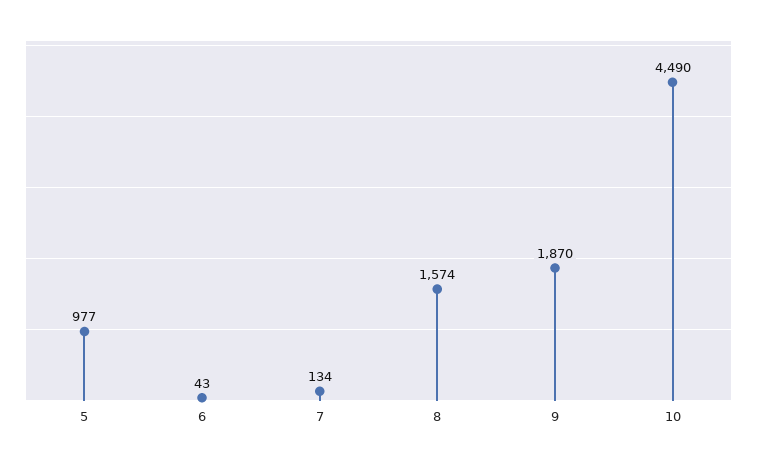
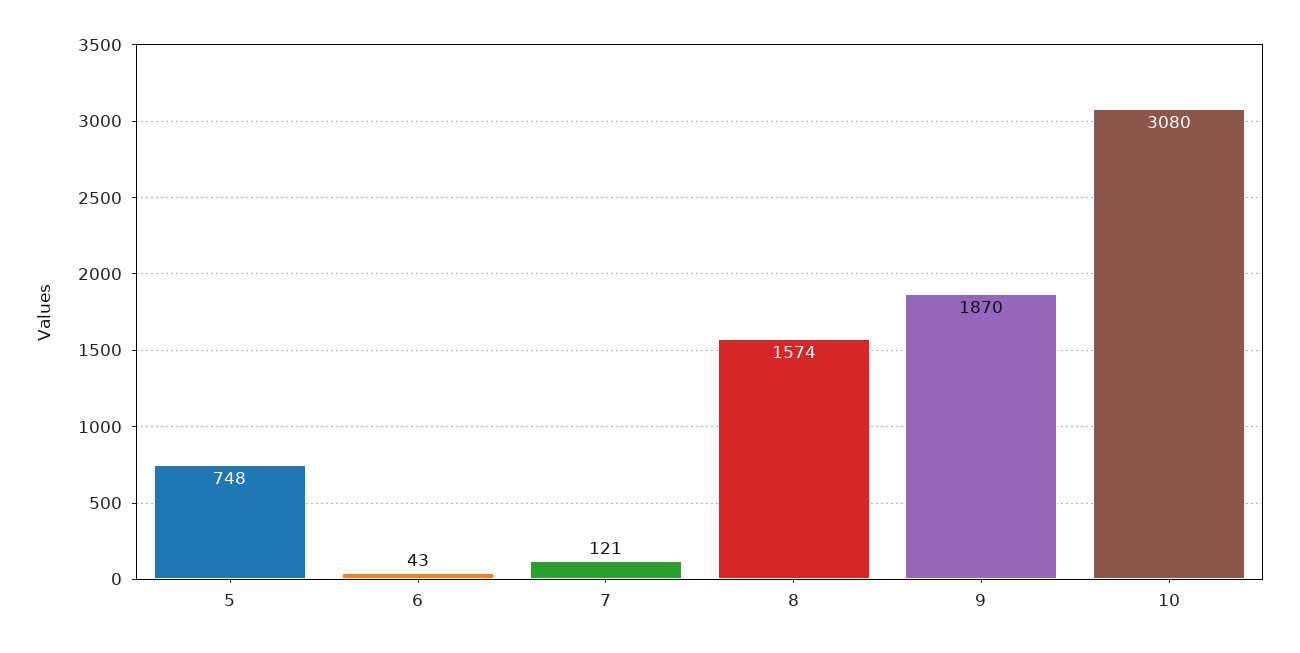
  {
-   "5": 977,
+   "5": 748,
    "6": 43,
-   "7": 134,
+   "7": 121,
    "8": 1574,
    "9": 1870,
-   "10": 4490
+   "10": 3080
  }

